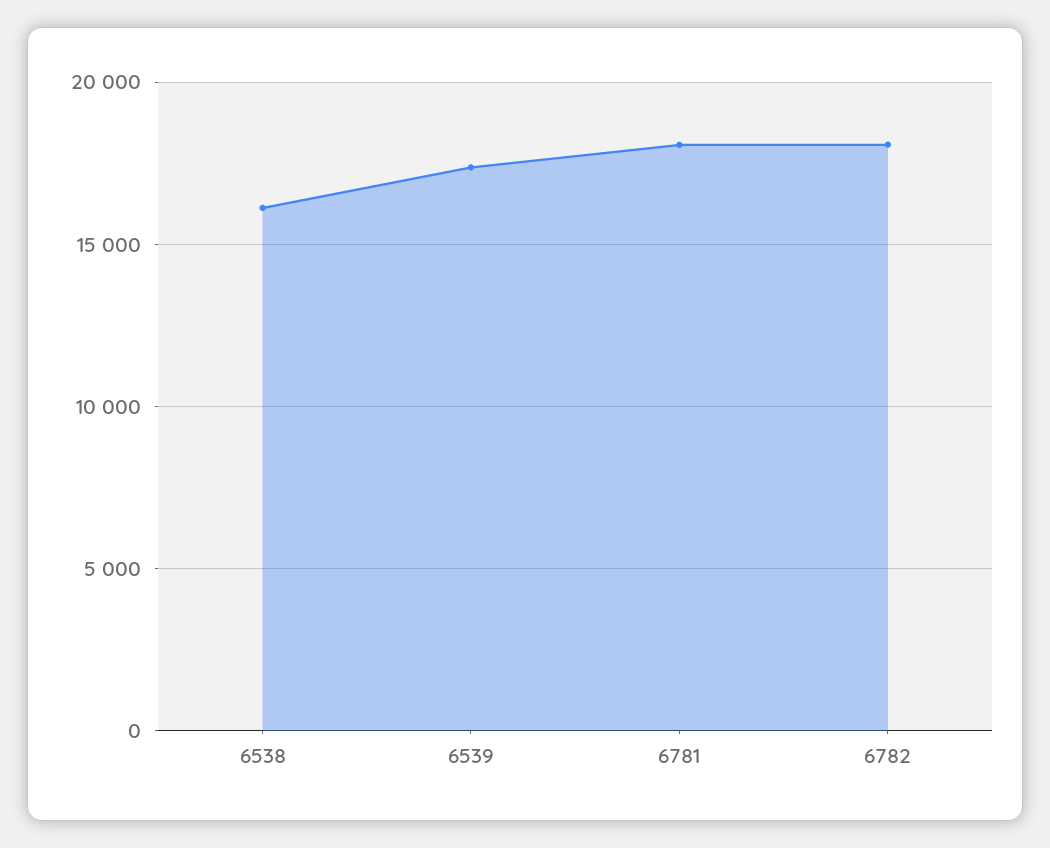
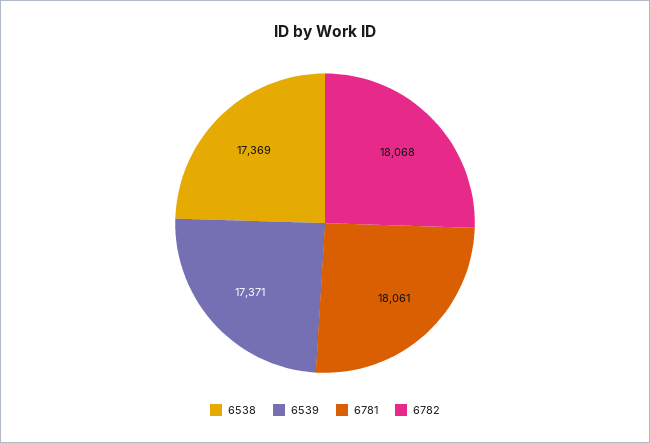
  {
-   "6538": 16000,
+   "6538": 17369,
    "6539": 17371,
    "6781": 18061,
    "6782": 18068
  }

